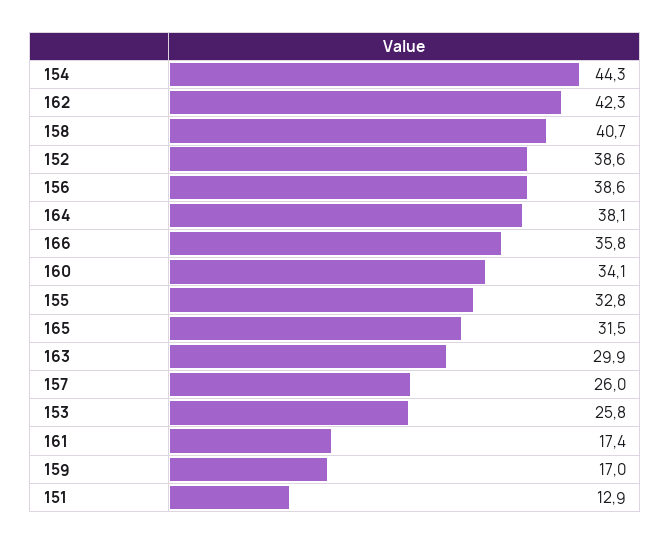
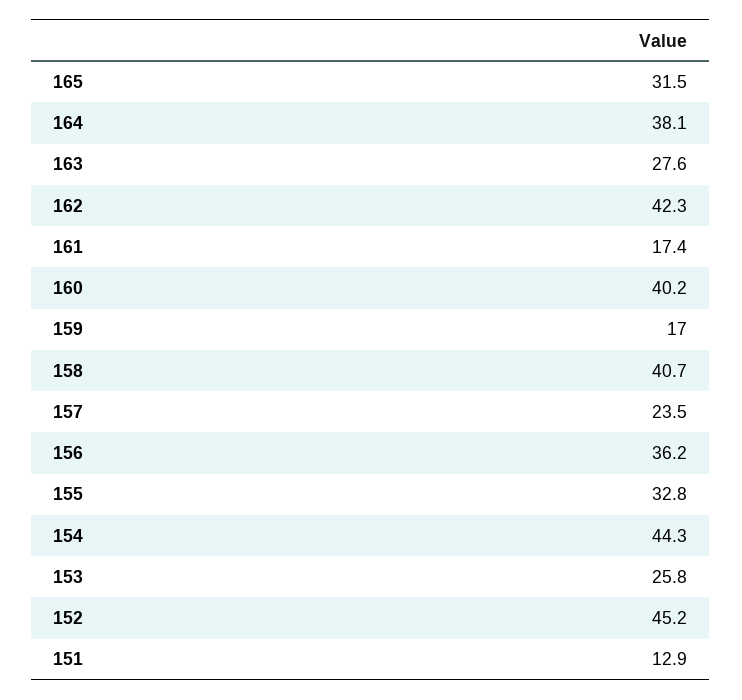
  {
    "154": 44.3,
    "162": 42.3,
    "158": 40.7,
-   "152": 38.6,
+   "152": 45.2,
-   "156": 38.6,
+   "156": 36.2,
    "164": 38.1,
-   "166": 35.8,
-   "160": 34.1,
+   "160": 40.2,
    "155": 32.8,
    "165": 31.5,
-   "163": 29.9,
+   "163": 27.6,
-   "157": 26,
+   "157": 23.5,
    "153": 25.8,
    "161": 17.4,
    "159": 17,
    "151": 12.9
  }

